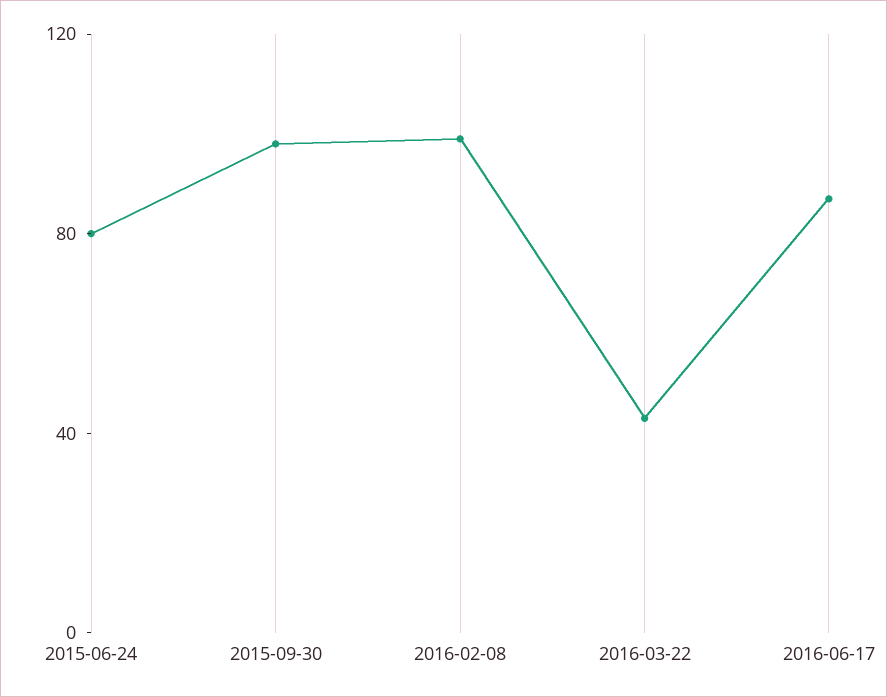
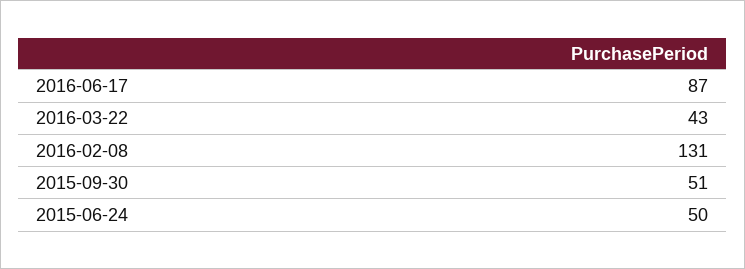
  {
-   "2015-06-24": 80,
+   "2015-06-24": 50,
-   "2015-09-30": 100,
+   "2015-09-30": 51,
-   "2016-02-08": 100,
+   "2016-02-08": 131,
    "2016-03-22": 43,
    "2016-06-17": 87
  }

